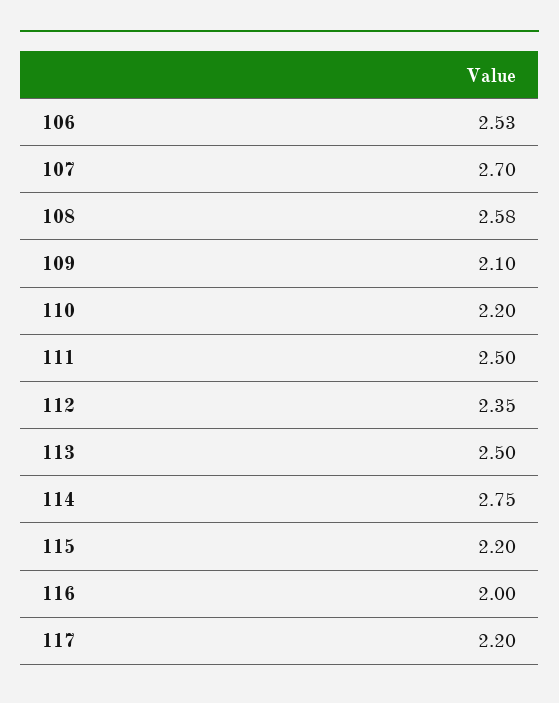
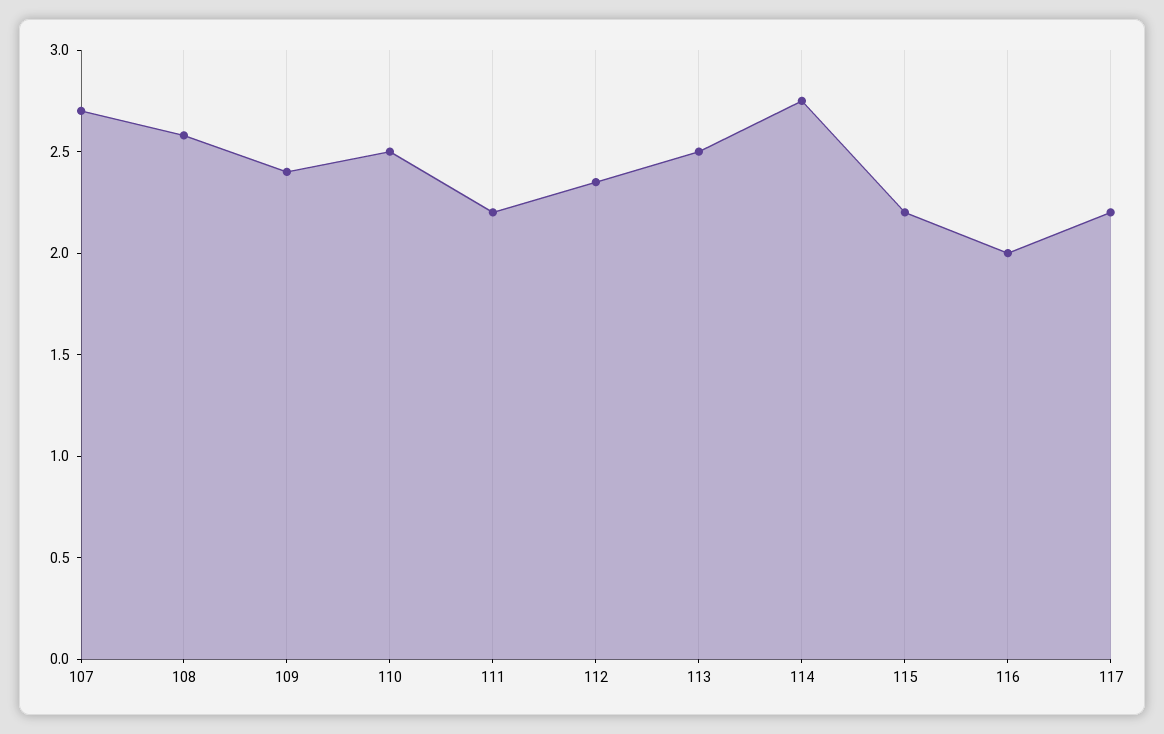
  {
-   "106": 2.53,
    "107": 2.7,
    "108": 2.58,
-   "109": 2.1,
+   "109": 2.4,
-   "110": 2.2,
+   "110": 2.5,
-   "111": 2.5,
+   "111": 2.2,
    "112": 2.35,
    "113": 2.5,
    "114": 2.75,
    "115": 2.2,
    "116": 2,
    "117": 2.2
  }

